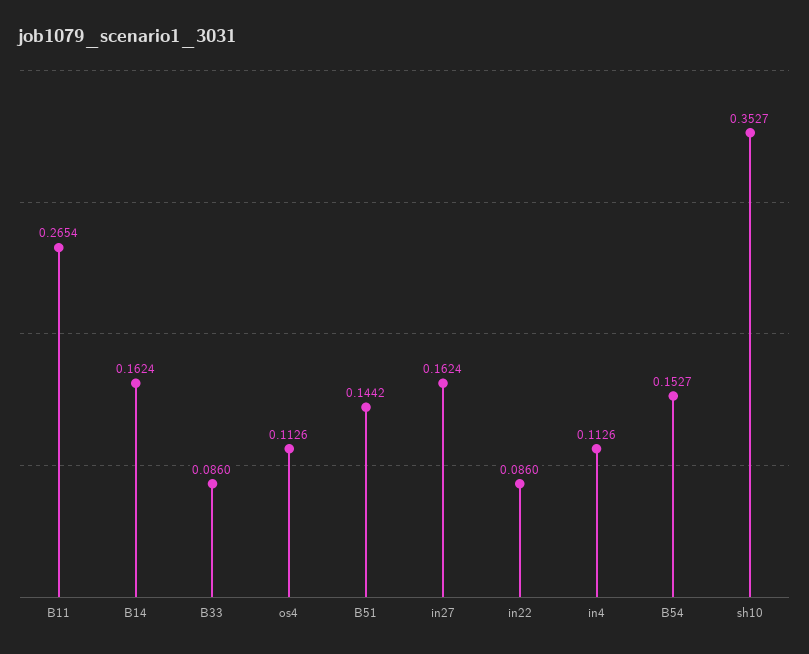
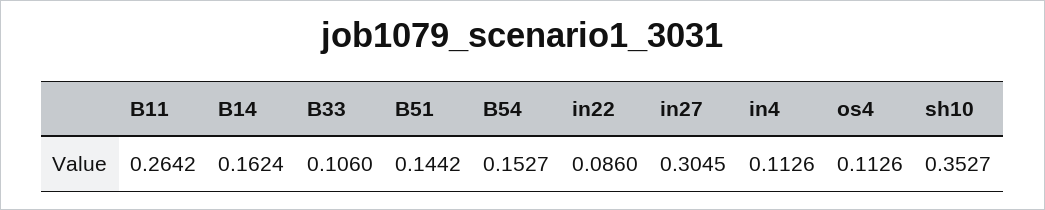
  {
-   "B11": 0.2654,
+   "B11": 0.2642,
    "B14": 0.1624,
-   "B33": 0.086,
+   "B33": 0.106,
    "os4": 0.1126,
    "B51": 0.1442,
-   "in27": 0.1624,
+   "in27": 0.3045,
    "in22": 0.086,
    "in4": 0.1126,
    "B54": 0.1527,
    "sh10": 0.3527
  }

